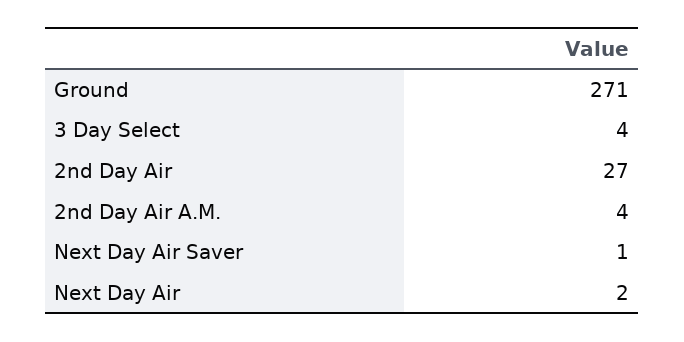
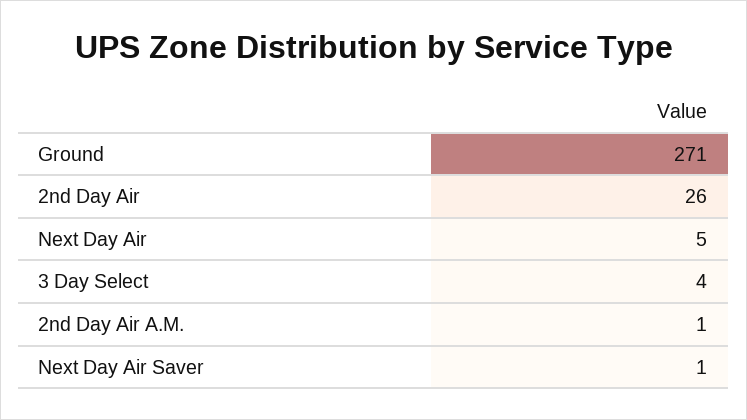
  {
    "Ground": 271,
    "3 Day Select": 4,
-   "2nd Day Air": 27,
+   "2nd Day Air": 26,
-   "2nd Day Air A.M.": 4,
+   "2nd Day Air A.M.": 1,
    "Next Day Air Saver": 1,
-   "Next Day Air": 2
+   "Next Day Air": 5
  }

